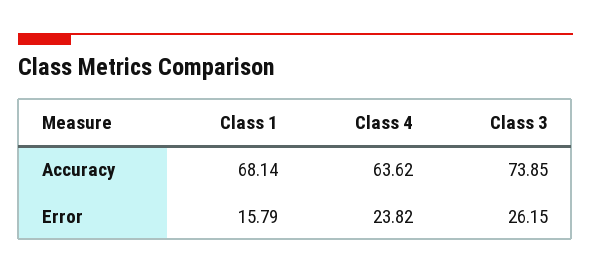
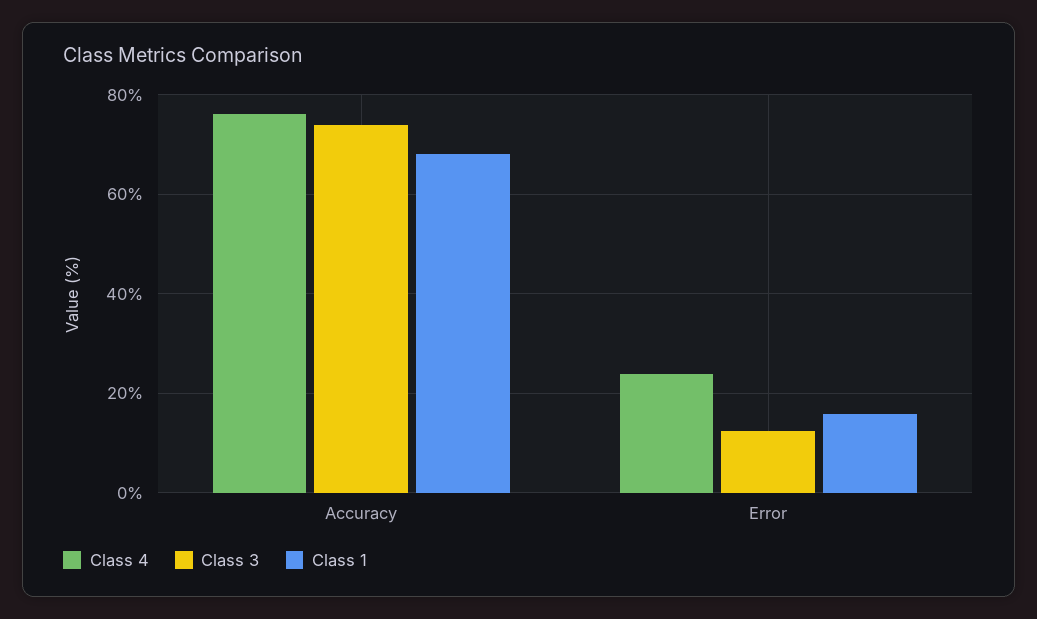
  {
    "Class 1": {
      "Accuracy": 68.14,
      "Error": 15.79
    },
    "Class 4": {
-     "Accuracy": 63.62,
+     "Accuracy": 76,
      "Error": 23.82
    },
    "Class 3": {
      "Accuracy": 73.85,
-     "Error": 26.15
+     "Error": 12
    }
  }

